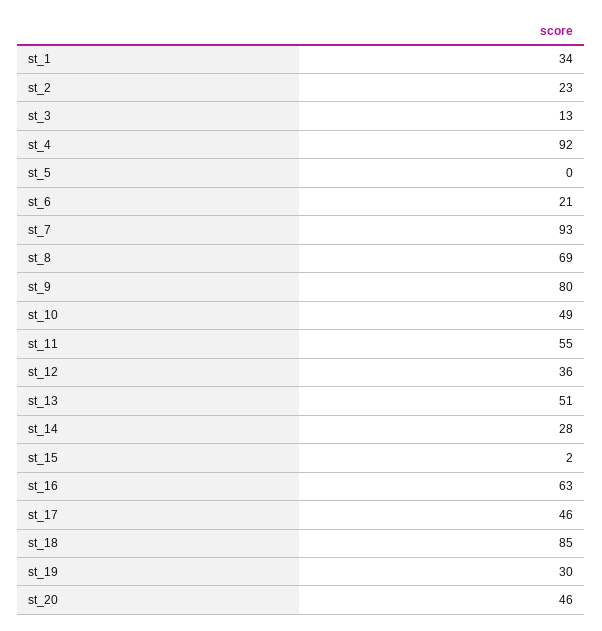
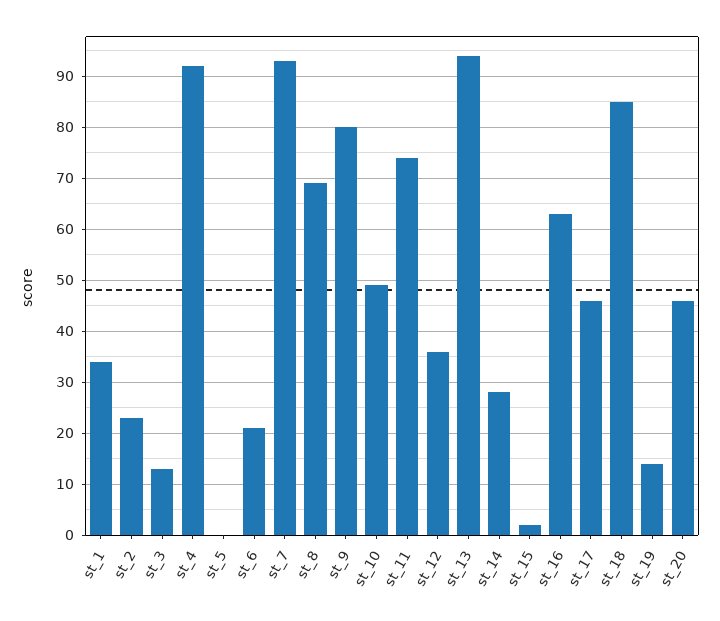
  {
    "st_1": 34,
    "st_2": 23,
    "st_3": 13,
    "st_4": 92,
    "st_5": 0,
    "st_6": 21,
    "st_7": 93,
    "st_8": 69,
    "st_9": 80,
    "st_10": 49,
-   "st_11": 55,
+   "st_11": 75,
    "st_12": 36,
-   "st_13": 51,
+   "st_13": 95,
    "st_14": 28,
    "st_15": 2,
    "st_16": 63,
    "st_17": 46,
    "st_18": 85,
-   "st_19": 30,
+   "st_19": 15,
    "st_20": 46
  }

